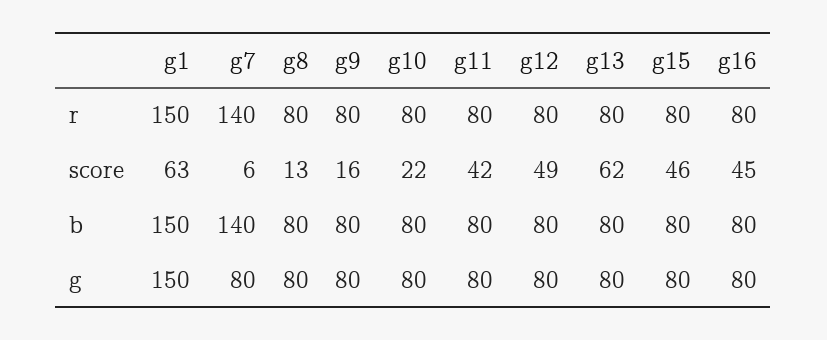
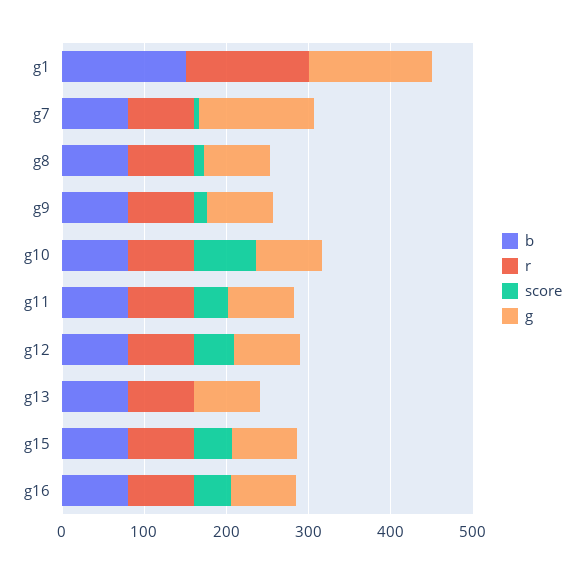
  {
    "r": {
      "g1": 150,
-     "g7": 140,
+     "g7": 80,
      "g8": 80,
      "g9": 80,
      "g10": 80,
      "g11": 80,
      "g12": 80,
      "g13": 80,
      "g15": 80,
      "g16": 80
    },
    "score": {
-     "g1": 63,
+     "g1": 0,
      "g7": 6,
      "g8": 13,
      "g9": 16,
-     "g10": 22,
+     "g10": 80,
      "g11": 42,
      "g12": 49,
-     "g13": 62,
+     "g13": 0,
      "g15": 46,
      "g16": 45
    },
    "b": {
      "g1": 150,
-     "g7": 140,
+     "g7": 80,
      "g8": 80,
      "g9": 80,
      "g10": 80,
      "g11": 80,
      "g12": 80,
      "g13": 80,
      "g15": 80,
      "g16": 80
    },
    "g": {
      "g1": 150,
-     "g7": 80,
+     "g7": 140,
      "g8": 80,
      "g9": 80,
      "g10": 80,
      "g11": 80,
      "g12": 80,
      "g13": 80,
      "g15": 80,
      "g16": 80
    }
  }

